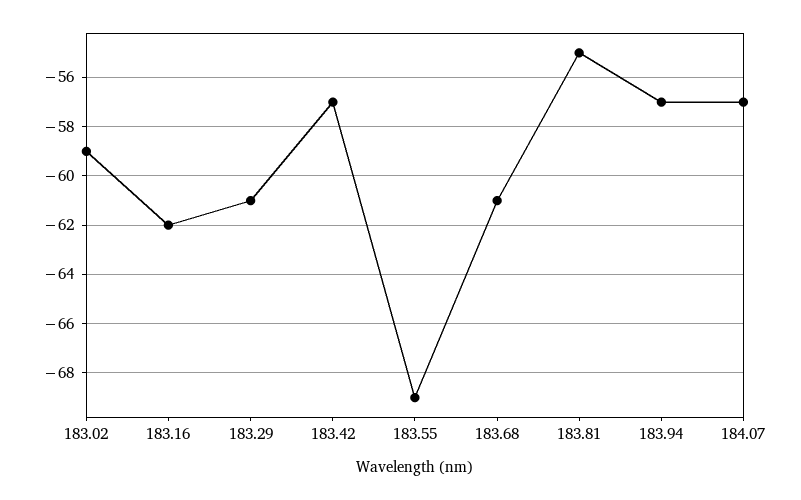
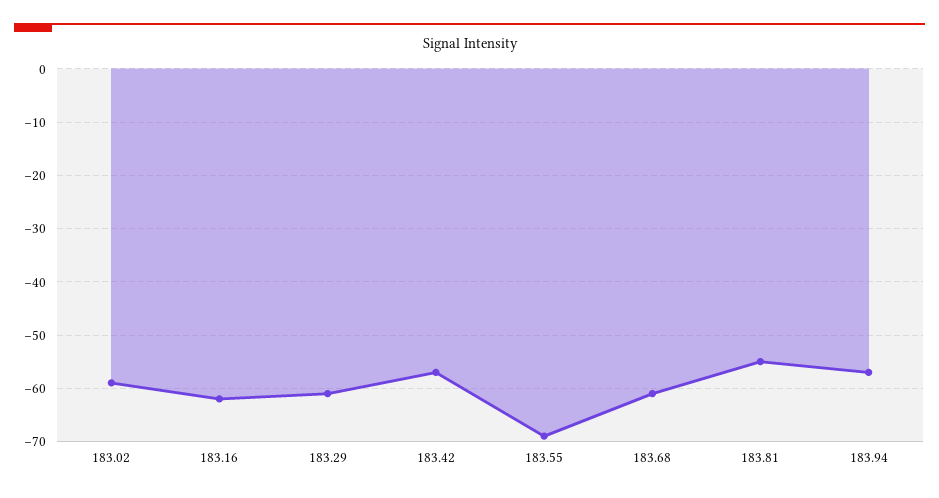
  {
    "183.02": -59,
    "183.16": -62,
    "183.29": -61,
    "183.42": -57,
    "183.55": -69,
    "183.68": -61,
    "183.81": -55,
-   "183.94": -57,
+   "183.94": -57
-   "184.07": -57
  }

